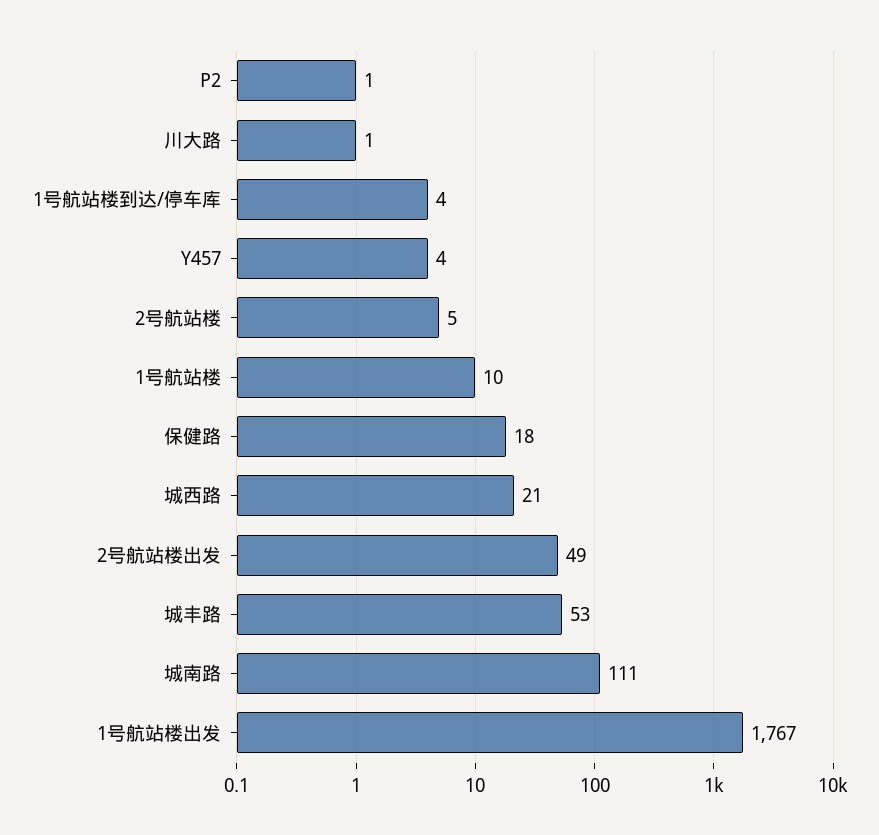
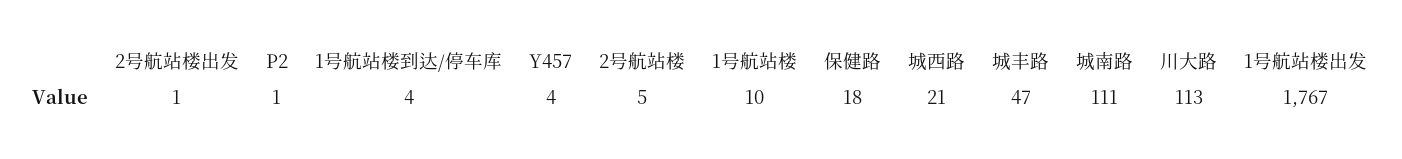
  {
    "P2": 1,
-   "川大路": 1,
+   "川大路": 113,
    "1号航站楼到达/停车库": 4,
    "Y457": 4,
    "2号航站楼": 5,
    "1号航站楼": 10,
    "保健路": 18,
    "城西路": 21,
-   "2号航站楼出发": 49,
+   "2号航站楼出发": 1,
-   "城丰路": 53,
+   "城丰路": 47,
    "城南路": 111,
    "1号航站楼出发": 1767
  }

